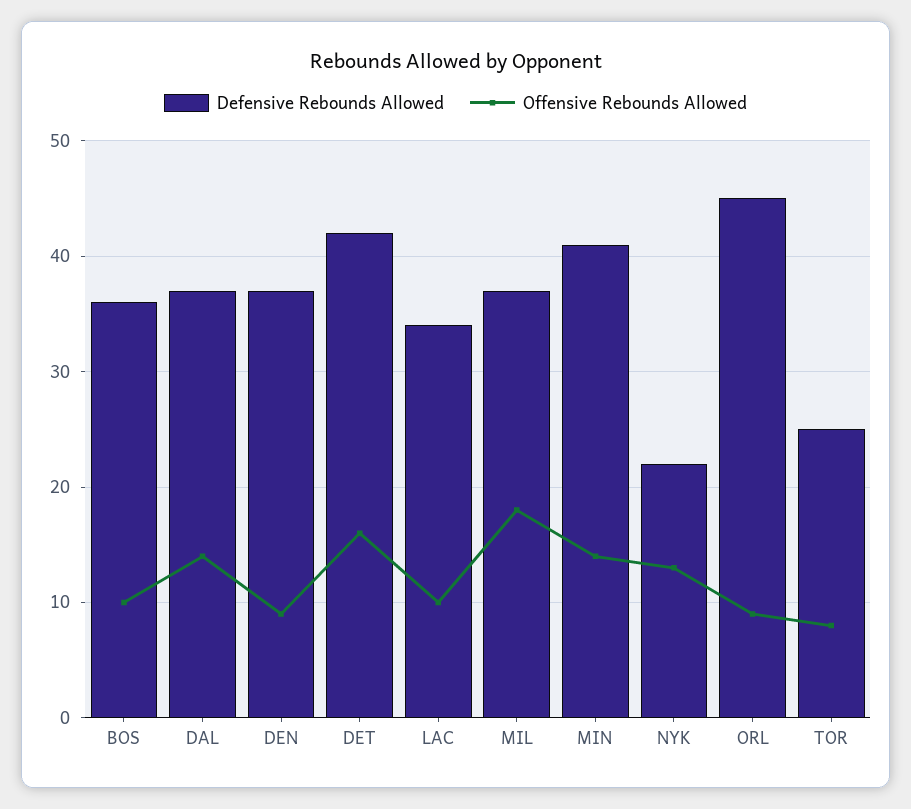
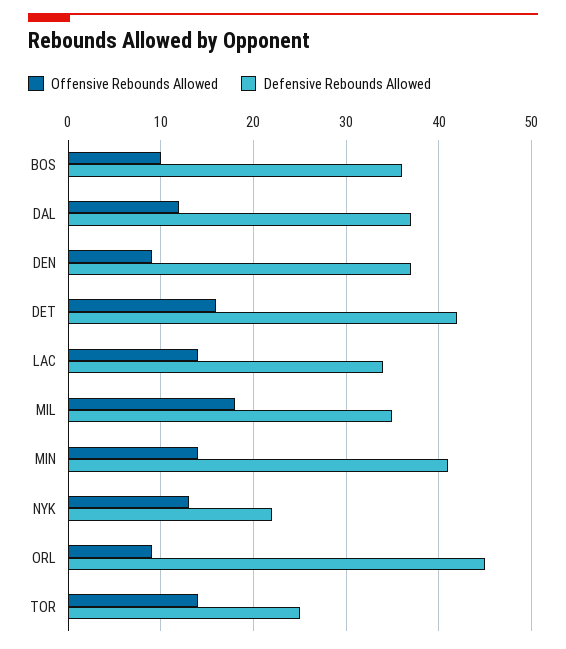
  {
    "Defensive Rebounds Allowed": {
      "BOS": 36,
      "DAL": 37,
      "DEN": 37,
      "DET": 42,
      "LAC": 34,
-     "MIL": 37,
+     "MIL": 35,
      "MIN": 41,
      "NYK": 22,
      "ORL": 45,
      "TOR": 25
    },
    "Offensive Rebounds Allowed": {
      "BOS": 10,
-     "DAL": 14,
+     "DAL": 12,
      "DEN": 9,
      "DET": 16,
-     "LAC": 10,
+     "LAC": 14,
      "MIL": 18,
      "MIN": 14,
      "NYK": 13,
      "ORL": 9,
-     "TOR": 8
+     "TOR": 14
    }
  }

